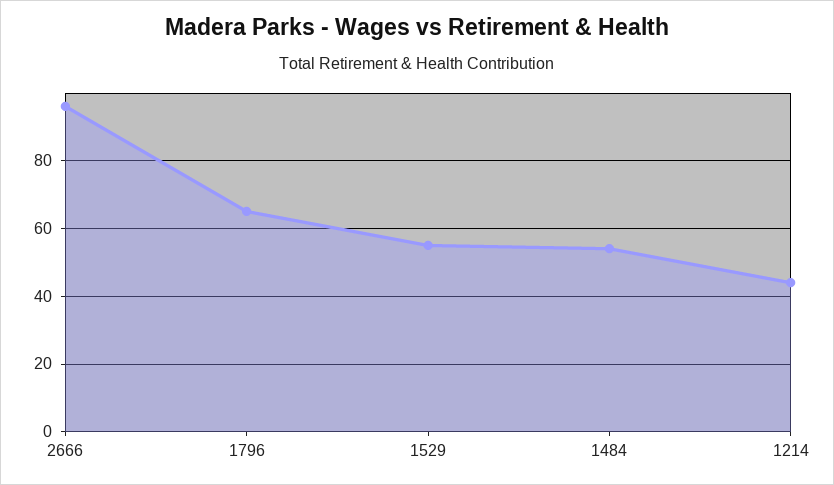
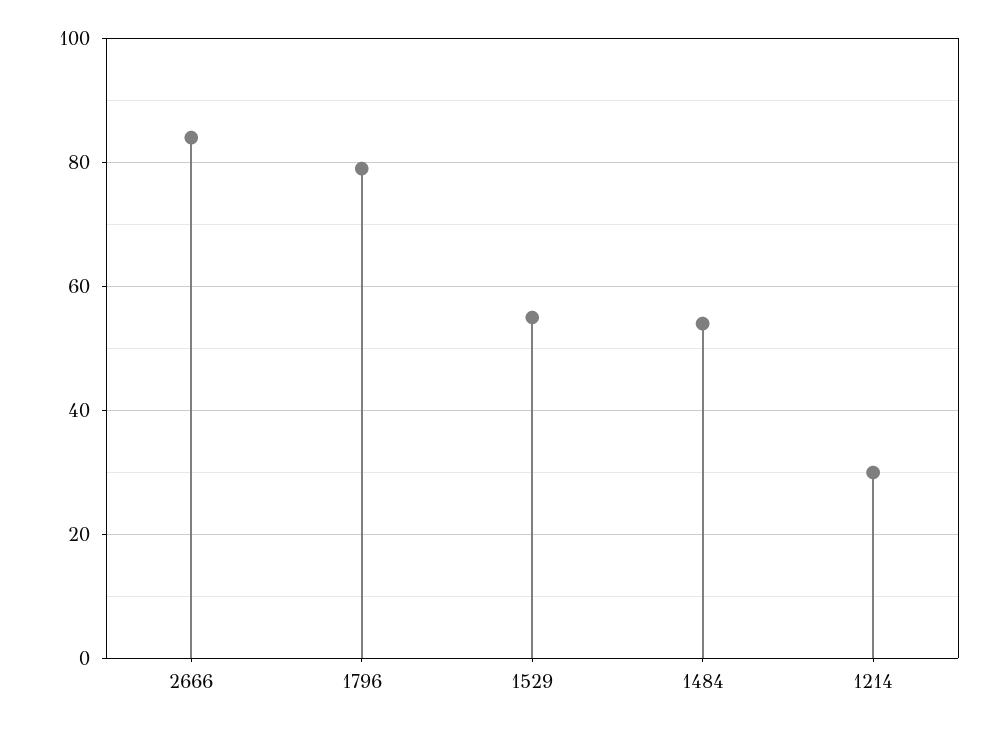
  {
-   "2666": 95,
+   "2666": 85,
-   "1796": 65,
+   "1796": 80,
    "1529": 55,
    "1484": 55,
-   "1214": 45
+   "1214": 30
  }

